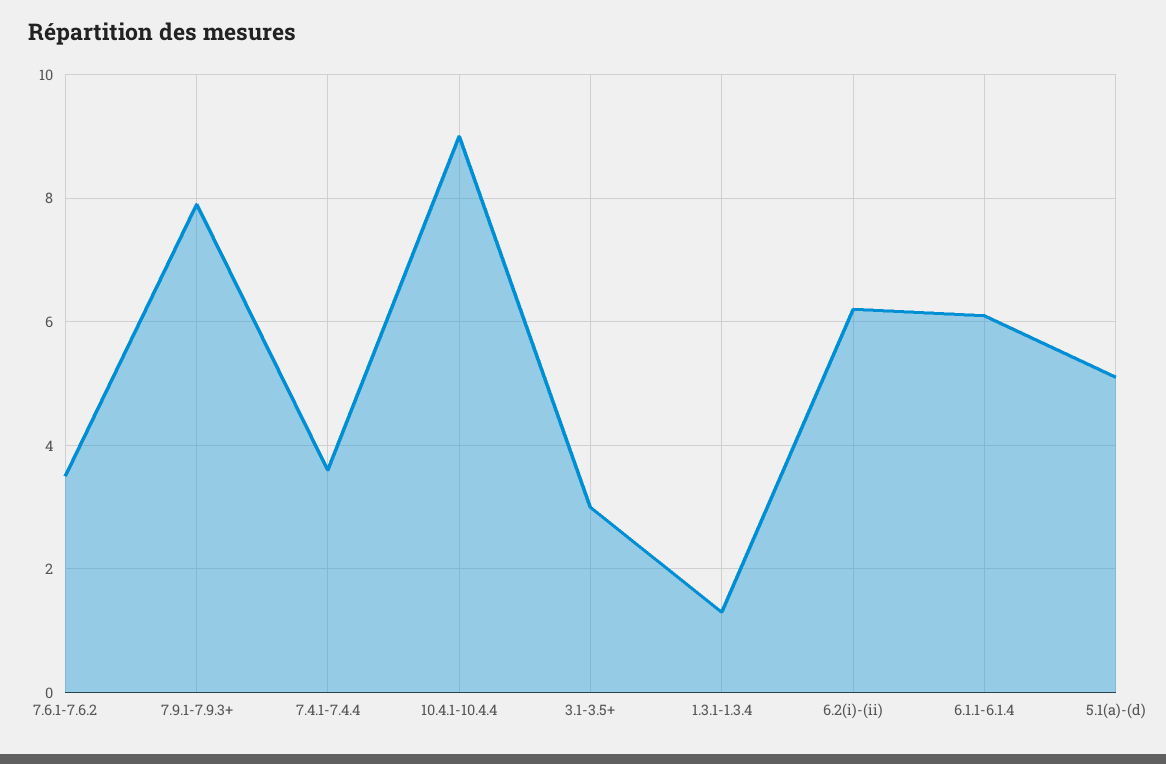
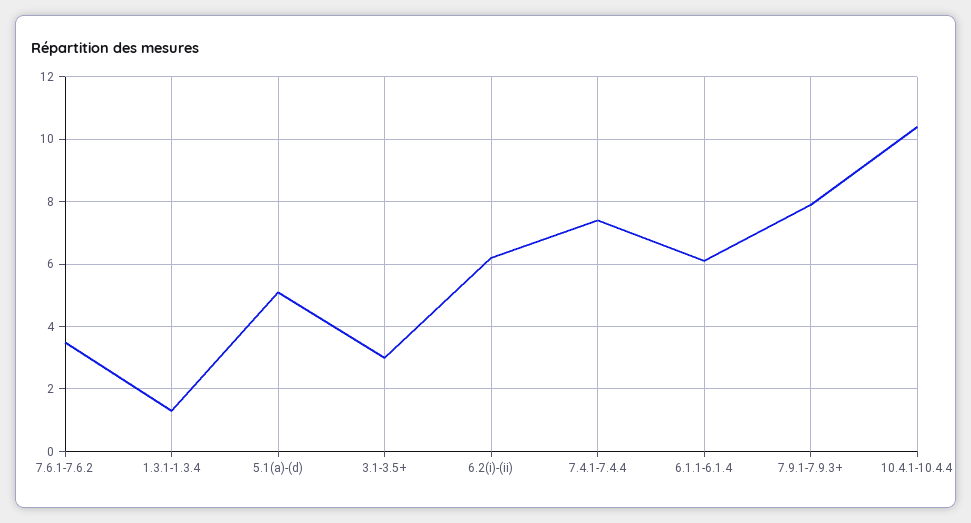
  {
    "7.6.1-7.6.2": 3.5,
    "7.9.1-7.9.3+": 8,
-   "7.4.1-7.4.4": 3.5,
+   "7.4.1-7.4.4": 7.5,
-   "10.4.1-10.4.4": 9,
+   "10.4.1-10.4.4": 10.5,
    "3.1-3.5+": 3,
    "1.3.1-1.3.4": 1.5,
    "6.2(i)-(ii)": 6,
    "6.1.1-6.1.4": 6,
    "5.1(a)-(d)": 5
  }

